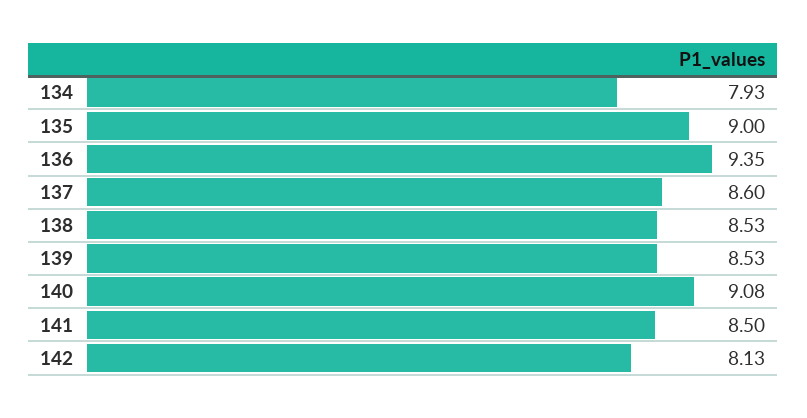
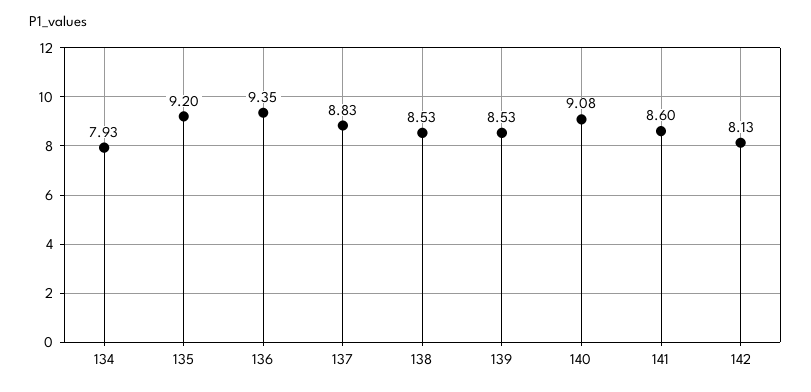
  {
    "134": 7.93,
-   "135": 9,
+   "135": 9.2,
    "136": 9.35,
-   "137": 8.6,
+   "137": 8.83,
    "138": 8.53,
    "139": 8.53,
    "140": 9.08,
-   "141": 8.5,
+   "141": 8.6,
    "142": 8.13
  }

